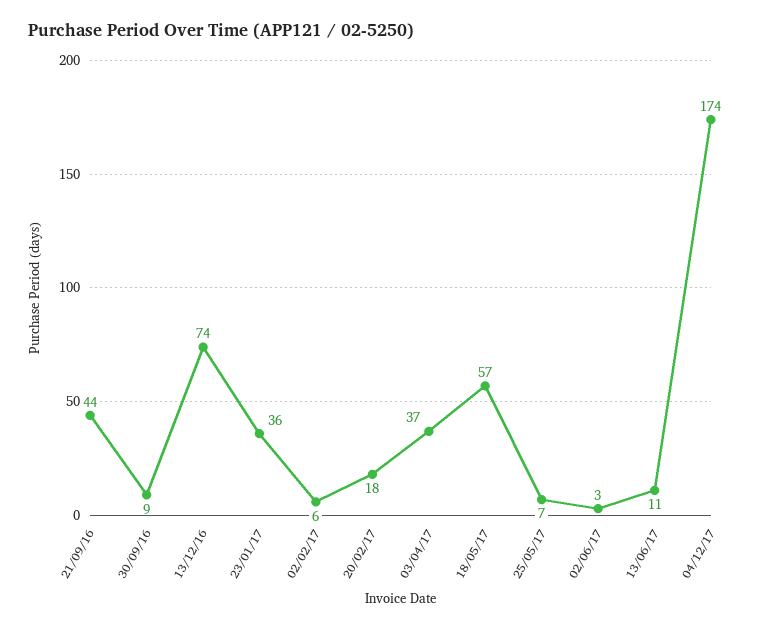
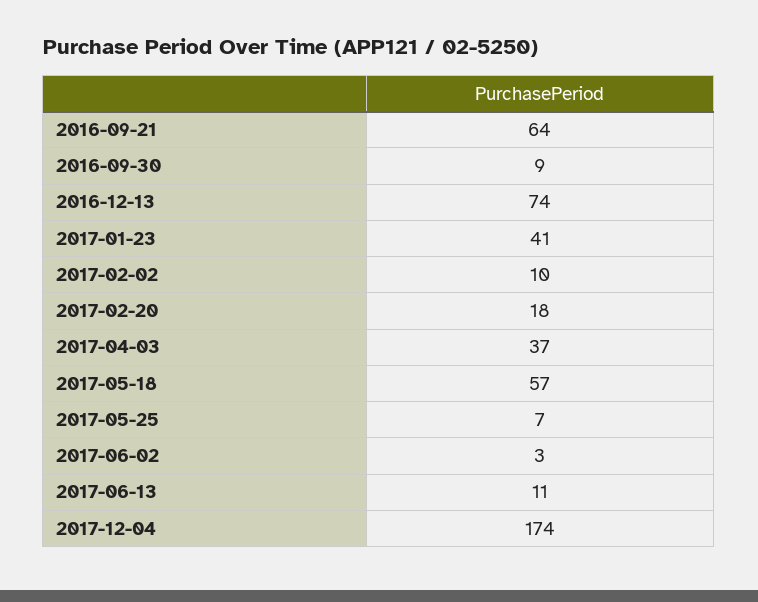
  {
-   "21/09/16": 44,
+   "21/09/16": 64,
    "30/09/16": 9,
    "13/12/16": 74,
-   "23/01/17": 36,
+   "23/01/17": 41,
-   "02/02/17": 6,
+   "02/02/17": 10,
    "20/02/17": 18,
    "03/04/17": 37,
    "18/05/17": 57,
    "25/05/17": 7,
    "02/06/17": 3,
    "13/06/17": 11,
    "04/12/17": 174
  }

